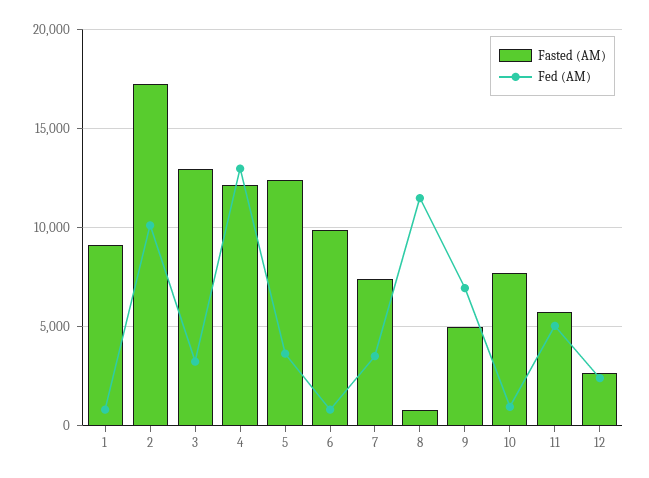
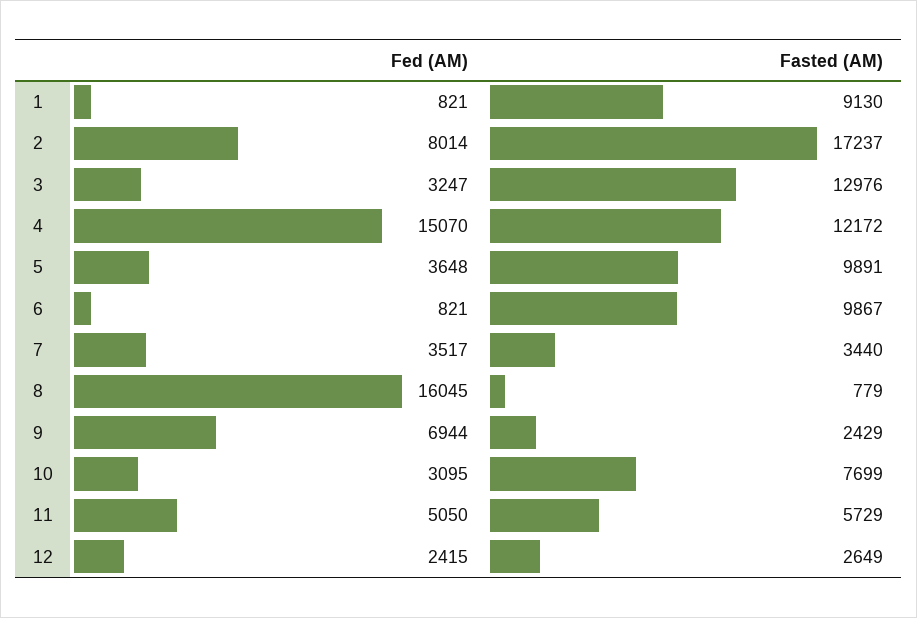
  {
    "Fasted (AM)": {
      "1": 9130,
      "2": 17237,
      "3": 12976,
      "4": 12172,
-     "5": 12500,
+     "5": 9891,
      "6": 9867,
-     "7": 7500,
+     "7": 3440,
      "8": 779,
-     "9": 5000,
+     "9": 2429,
      "10": 7699,
      "11": 5729,
      "12": 2649
    },
    "Fed (AM)": {
      "1": 821,
-     "2": 10000,
+     "2": 8014,
      "3": 3247,
-     "4": 13000,
+     "4": 15070,
      "5": 3648,
      "6": 821,
      "7": 3517,
-     "8": 11500,
+     "8": 16045,
      "9": 6944,
-     "10": 1000,
+     "10": 3095,
      "11": 5050,
      "12": 2415
    }
  }

